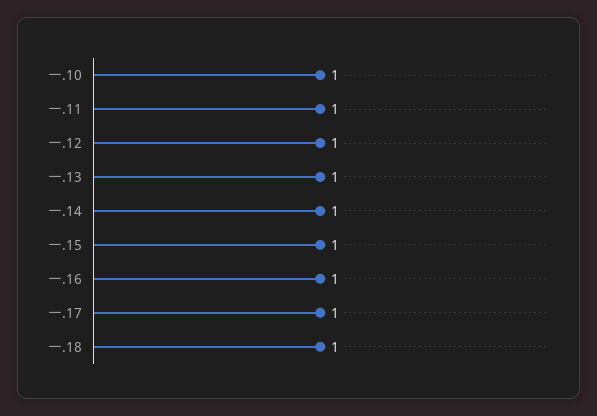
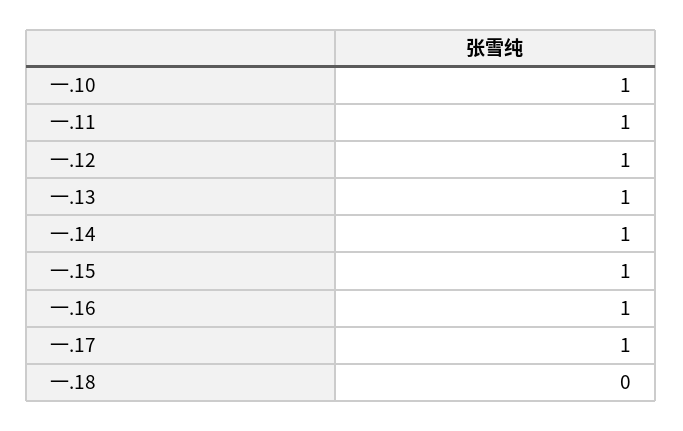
  {
    "一.10": 1,
    "一.11": 1,
    "一.12": 1,
    "一.13": 1,
    "一.14": 1,
    "一.15": 1,
    "一.16": 1,
    "一.17": 1,
-   "一.18": 1
+   "一.18": 0
  }

